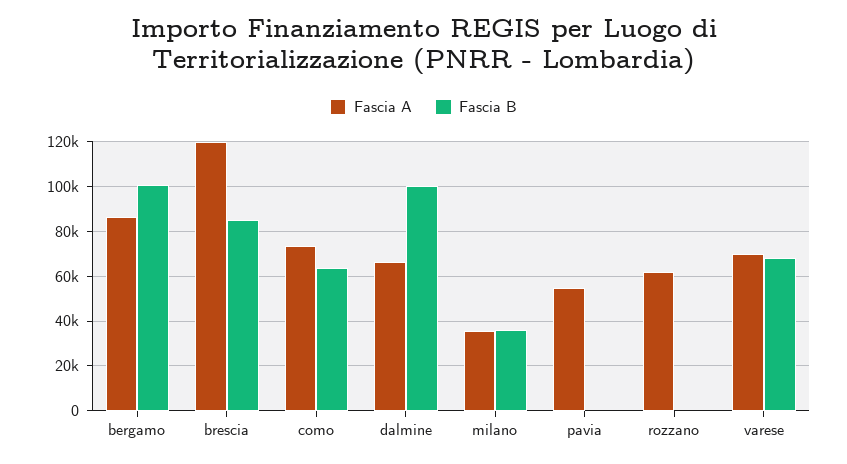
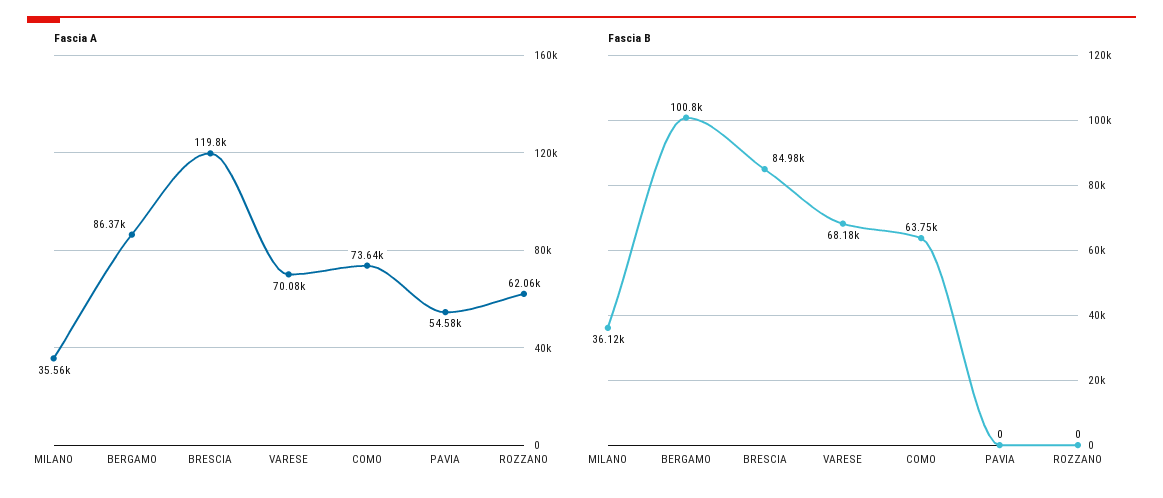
  {
    "Fascia A": {
      "bergamo": 86370,
      "brescia": 119800,
      "como": 73640,
-     "dalmine": 65000,
      "milano": 35560,
      "pavia": 54580,
      "rozzano": 62060,
      "varese": 70080
    },
    "Fascia B": {
      "bergamo": 100800,
      "brescia": 84980,
      "como": 63750,
-     "dalmine": 100000,
      "milano": 36120,
      "pavia": 0,
      "rozzano": 0,
      "varese": 68180
    }
  }

